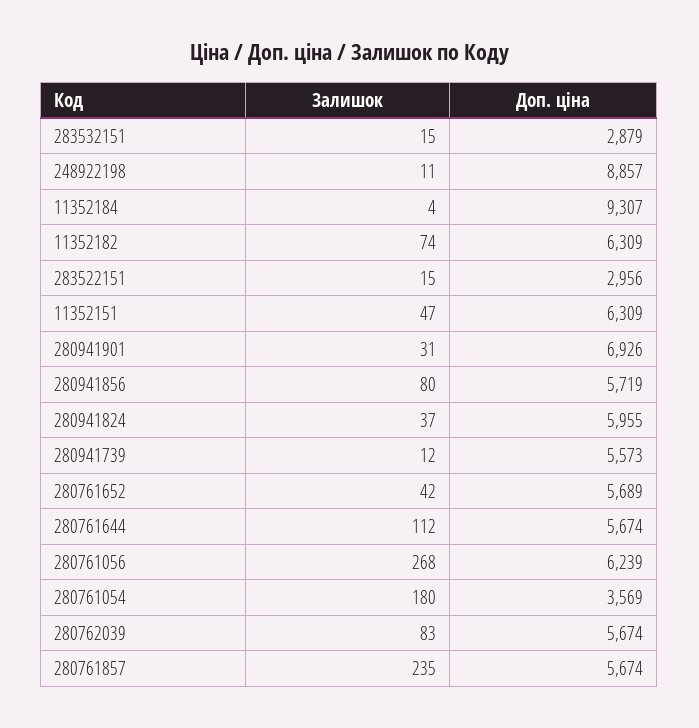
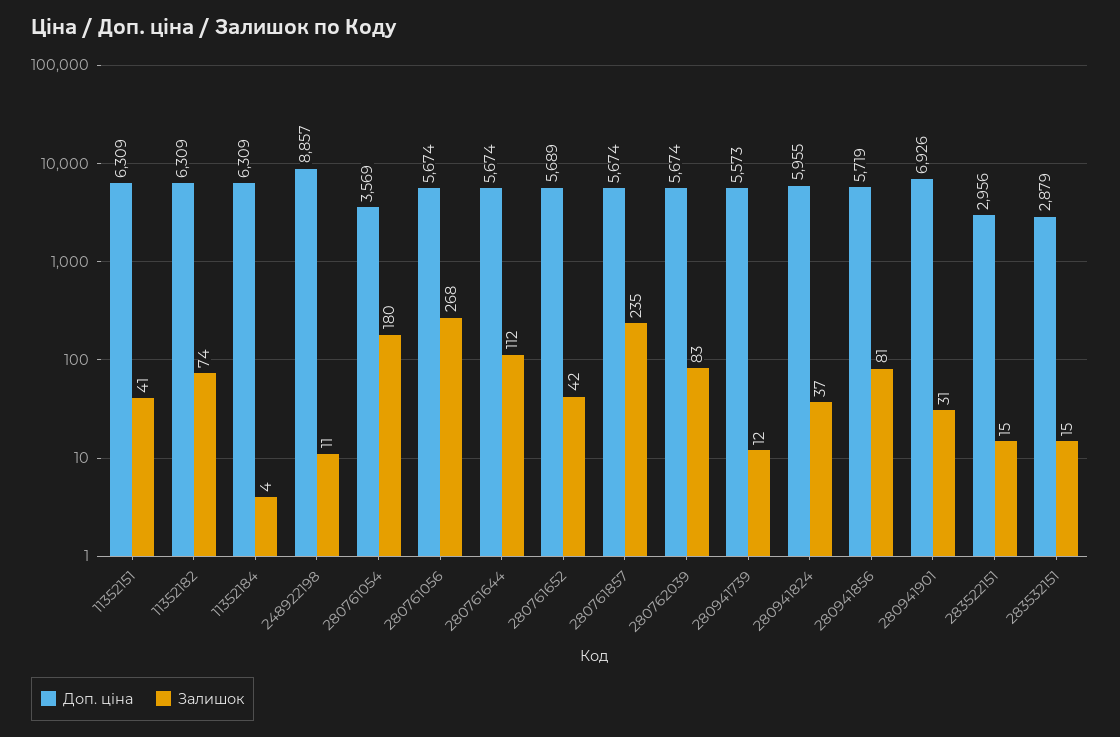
  {
    "Залишок": {
      "283532151": 15,
      "248922198": 11,
      "11352184": 4,
      "11352182": 74,
      "283522151": 15,
-     "11352151": 47,
+     "11352151": 41,
      "280941901": 31,
-     "280941856": 80,
+     "280941856": 81,
      "280941824": 37,
      "280941739": 12,
      "280761652": 42,
      "280761644": 112,
      "280761056": 268,
      "280761054": 180,
      "280762039": 83,
      "280761857": 235
    },
    "Доп. ціна": {
      "283532151": 2879,
      "248922198": 8857,
-     "11352184": 9307,
+     "11352184": 6309,
      "11352182": 6309,
      "283522151": 2956,
      "11352151": 6309,
      "280941901": 6926,
      "280941856": 5719,
      "280941824": 5955,
      "280941739": 5573,
      "280761652": 5689,
      "280761644": 5674,
-     "280761056": 6239,
+     "280761056": 5674,
      "280761054": 3569,
      "280762039": 5674,
      "280761857": 5674
    }
  }

